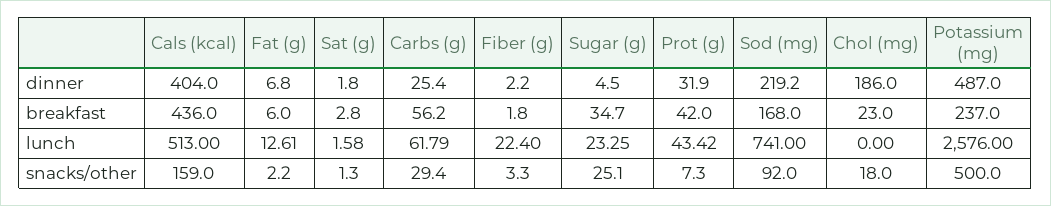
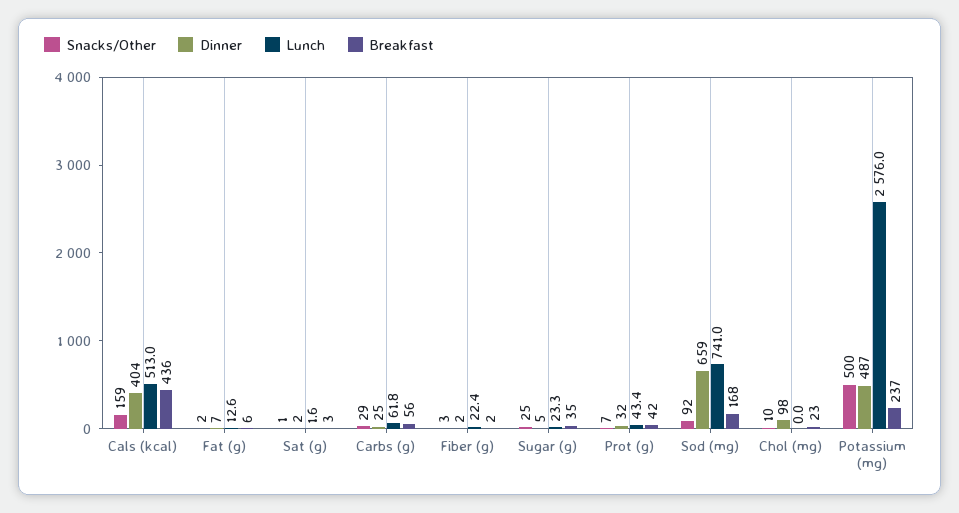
  {
    "dinner": {
      "Cals (kcal)": 404,
      "Fat (g)": 6.8,
      "Sat (g)": 1.8,
      "Carbs (g)": 25.4,
      "Fiber (g)": 2.2,
      "Sugar (g)": 4.5,
      "Prot (g)": 31.9,
-     "Sod (mg)": 219.2,
+     "Sod (mg)": 659,
-     "Chol (mg)": 186,
+     "Chol (mg)": 98,
      "Potassium (mg)": 487
    },
    "breakfast": {
      "Cals (kcal)": 436,
      "Fat (g)": 6,
      "Sat (g)": 2.8,
      "Carbs (g)": 56.2,
      "Fiber (g)": 1.8,
      "Sugar (g)": 34.7,
      "Prot (g)": 42,
      "Sod (mg)": 168,
      "Chol (mg)": 23,
      "Potassium (mg)": 237
    },
    "lunch": {
      "Cals (kcal)": 513,
      "Fat (g)": 12.61,
      "Sat (g)": 1.58,
      "Carbs (g)": 61.79,
      "Fiber (g)": 22.4,
      "Sugar (g)": 23.25,
      "Prot (g)": 43.42,
      "Sod (mg)": 741,
      "Chol (mg)": 0,
      "Potassium (mg)": 2576
    },
    "snacks/other": {
      "Cals (kcal)": 159,
      "Fat (g)": 2.2,
      "Sat (g)": 1.3,
      "Carbs (g)": 29.4,
      "Fiber (g)": 3.3,
      "Sugar (g)": 25.1,
      "Prot (g)": 7.3,
      "Sod (mg)": 92,
-     "Chol (mg)": 18,
+     "Chol (mg)": 10,
      "Potassium (mg)": 500
    }
  }

